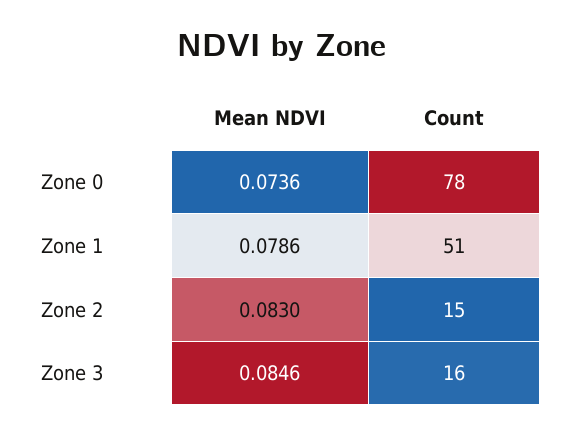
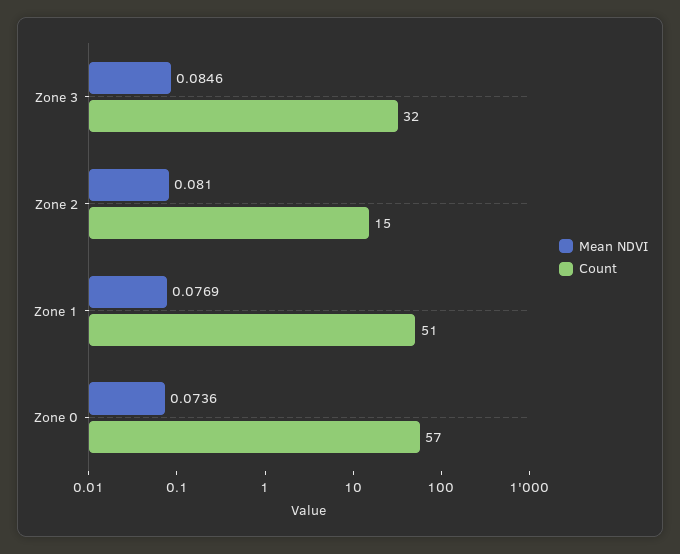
  {
    "Mean NDVI": {
      "Zone 0": 0.0736,
-     "Zone 1": 0.0786,
+     "Zone 1": 0.0769,
-     "Zone 2": 0.083,
+     "Zone 2": 0.081,
      "Zone 3": 0.0846
    },
    "Count": {
-     "Zone 0": 78,
+     "Zone 0": 57,
      "Zone 1": 51,
      "Zone 2": 15,
-     "Zone 3": 16
+     "Zone 3": 32
    }
  }

